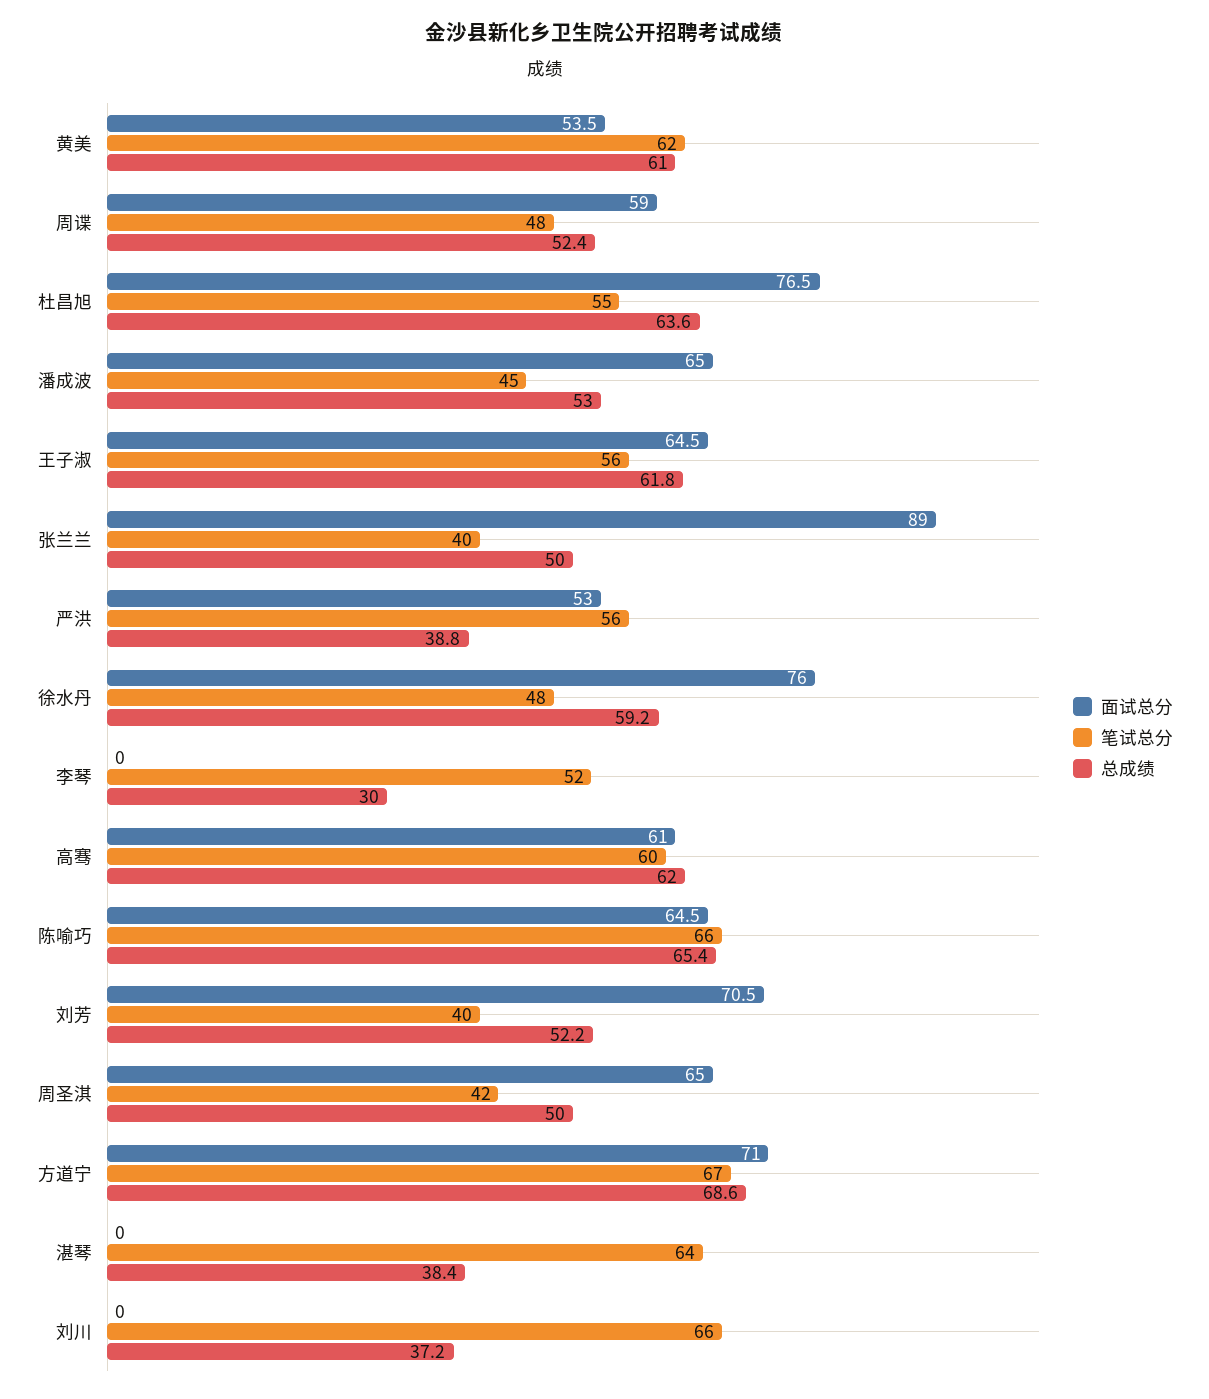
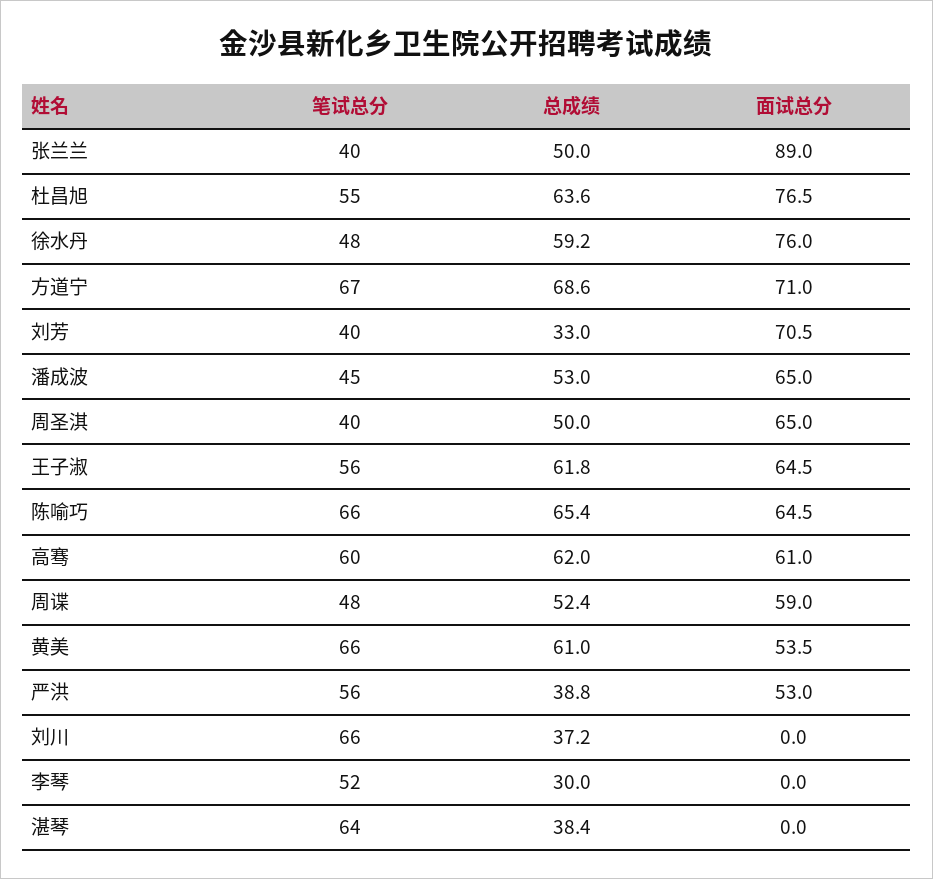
  {
    "面试总分": {
      "黄美": 53.5,
      "周谍": 59,
      "杜昌旭": 76.5,
      "潘成波": 65,
      "王子淑": 64.5,
      "张兰兰": 89,
      "严洪": 53,
      "徐水丹": 76,
      "李琴": 0,
      "高骞": 61,
      "陈喻巧": 64.5,
      "刘芳": 70.5,
      "周圣淇": 65,
      "方道宁": 71,
      "湛琴": 0,
      "刘川": 0
    },
    "笔试总分": {
-     "黄美": 62,
+     "黄美": 66,
      "周谍": 48,
      "杜昌旭": 55,
      "潘成波": 45,
      "王子淑": 56,
      "张兰兰": 40,
      "严洪": 56,
      "徐水丹": 48,
      "李琴": 52,
      "高骞": 60,
      "陈喻巧": 66,
      "刘芳": 40,
-     "周圣淇": 42,
+     "周圣淇": 40,
      "方道宁": 67,
      "湛琴": 64,
      "刘川": 66
    },
    "总成绩": {
      "黄美": 61,
      "周谍": 52.4,
      "杜昌旭": 63.6,
      "潘成波": 53,
      "王子淑": 61.8,
      "张兰兰": 50,
      "严洪": 38.8,
      "徐水丹": 59.2,
      "李琴": 30,
      "高骞": 62,
      "陈喻巧": 65.4,
-     "刘芳": 52.2,
+     "刘芳": 33,
      "周圣淇": 50,
      "方道宁": 68.6,
      "湛琴": 38.4,
      "刘川": 37.2
    }
  }

